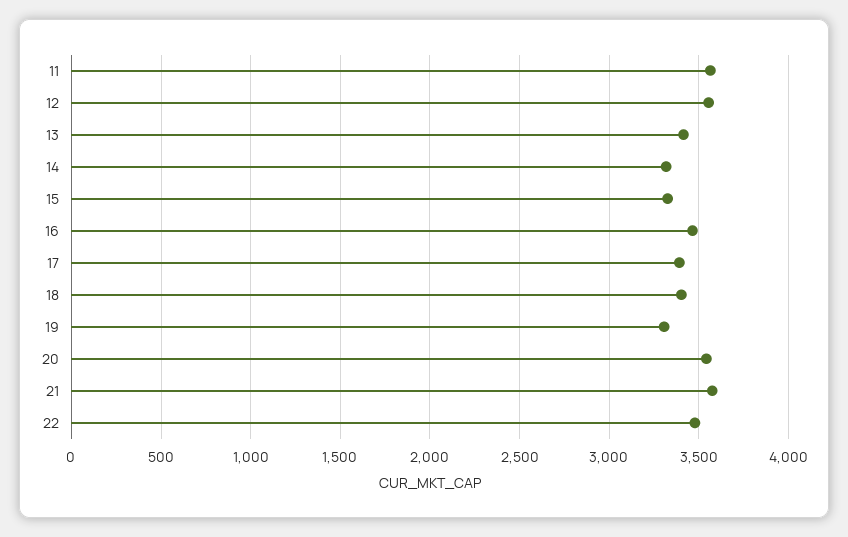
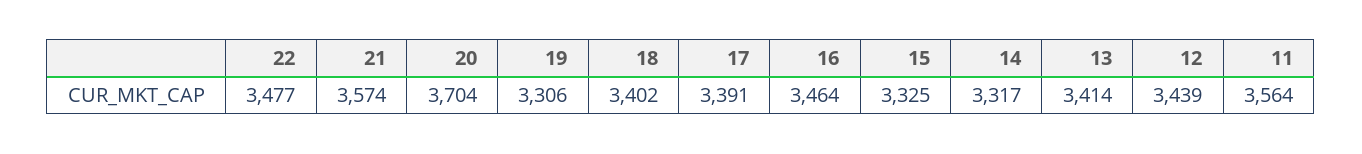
  {
    "11": 3564,
-   "12": 3550,
+   "12": 3439,
    "13": 3414,
    "14": 3317,
    "15": 3325,
    "16": 3464,
    "17": 3391,
    "18": 3402,
    "19": 3306,
-   "20": 3550,
+   "20": 3704,
    "21": 3574,
    "22": 3477
  }

